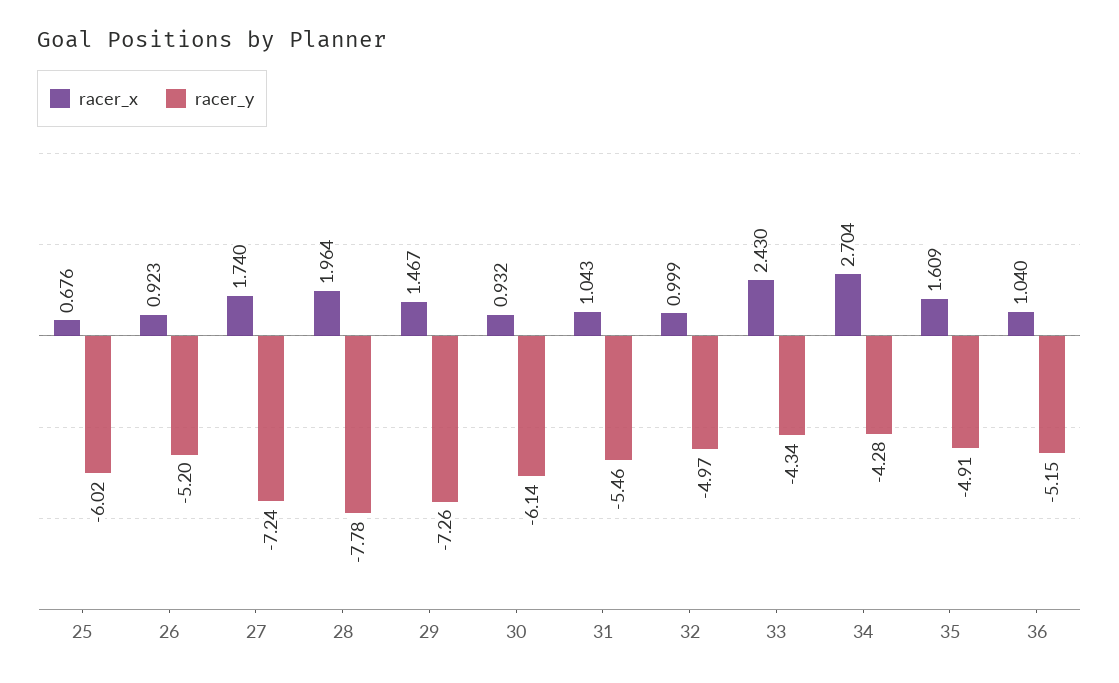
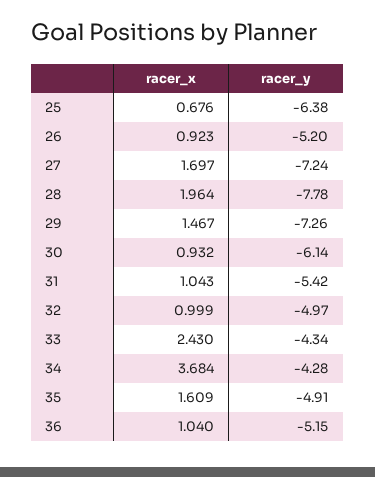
  {
    "racer_x": {
      "25": 0.676,
      "26": 0.923,
-     "27": 1.74,
+     "27": 1.697,
      "28": 1.964,
      "29": 1.467,
      "30": 0.932,
      "31": 1.043,
      "32": 0.999,
      "33": 2.43,
-     "34": 2.704,
+     "34": 3.684,
      "35": 1.609,
      "36": 1.04
    },
    "racer_y": {
-     "25": -6.02,
+     "25": -6.38,
      "26": -5.2,
      "27": -7.24,
      "28": -7.78,
      "29": -7.26,
      "30": -6.14,
-     "31": -5.46,
+     "31": -5.42,
      "32": -4.97,
      "33": -4.34,
      "34": -4.28,
      "35": -4.91,
      "36": -5.15
    }
  }

